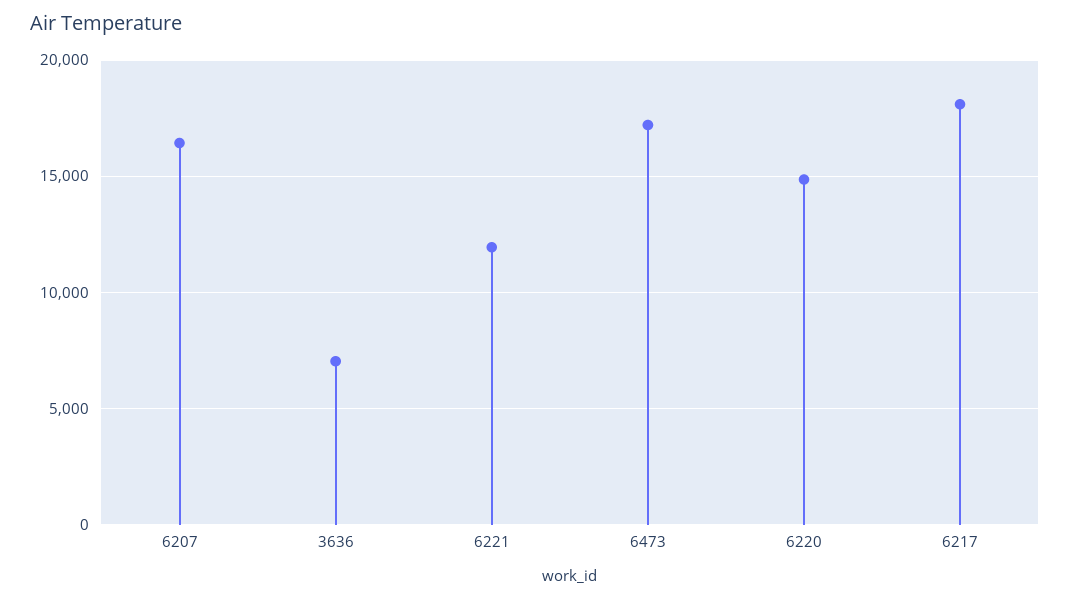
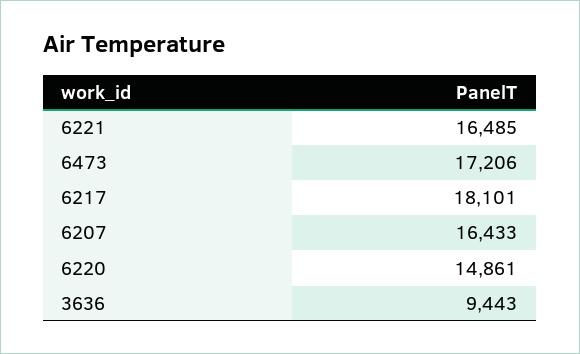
  {
    "6207": 16433,
-   "3636": 7000,
+   "3636": 9443,
-   "6221": 12000,
+   "6221": 16485,
    "6473": 17206,
    "6220": 14861,
    "6217": 18101
  }

